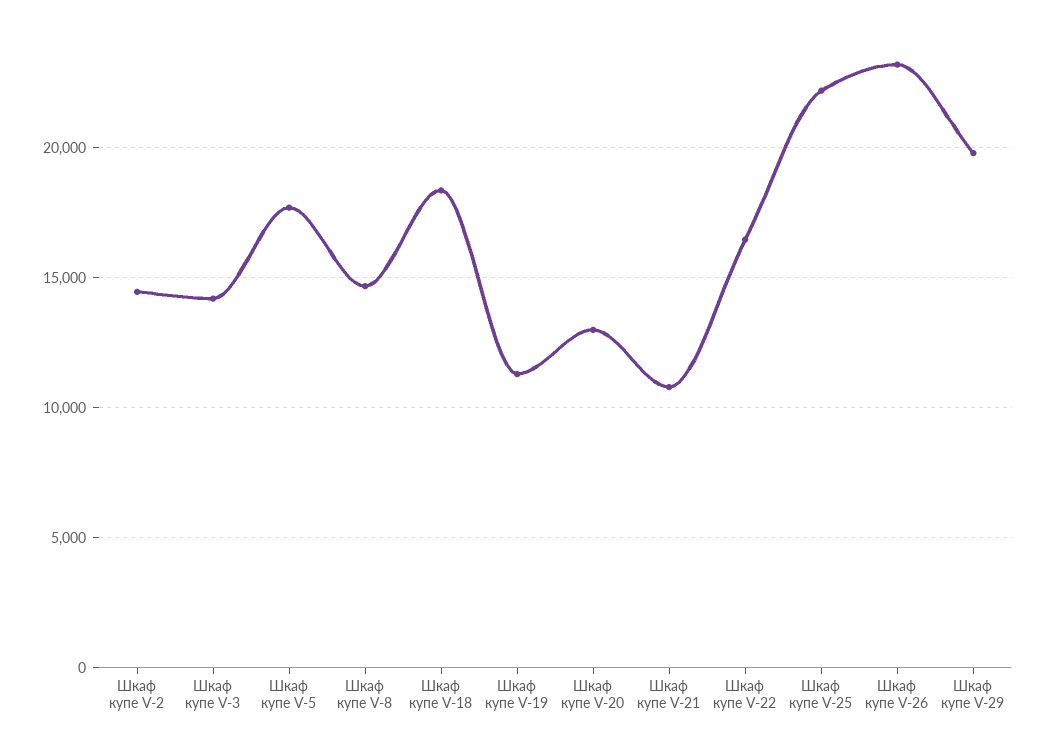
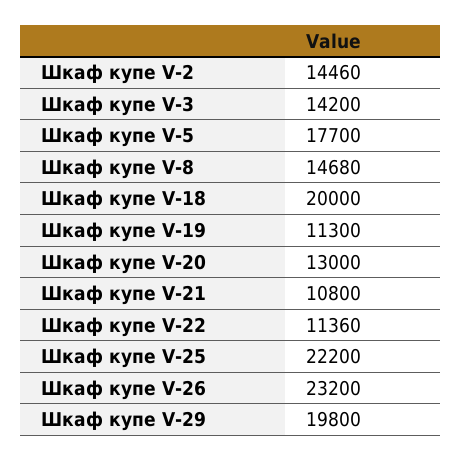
  {
    "Шкаф купе V-2": 14460,
    "Шкаф купе V-3": 14200,
    "Шкаф купе V-5": 17700,
    "Шкаф купе V-8": 14680,
-   "Шкаф купе V-18": 18500,
+   "Шкаф купе V-18": 20000,
    "Шкаф купе V-19": 11300,
    "Шкаф купе V-20": 13000,
    "Шкаф купе V-21": 10800,
-   "Шкаф купе V-22": 16500,
+   "Шкаф купе V-22": 11360,
    "Шкаф купе V-25": 22200,
    "Шкаф купе V-26": 23200,
    "Шкаф купе V-29": 19800
  }

